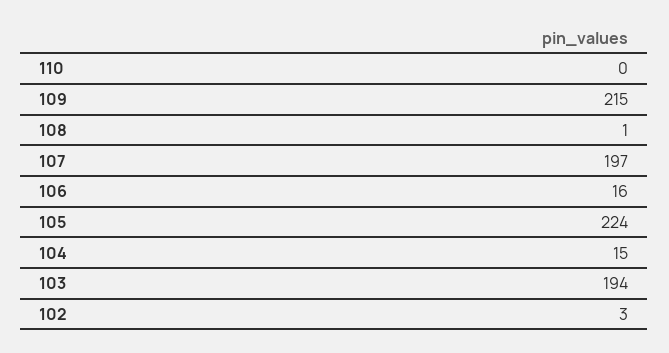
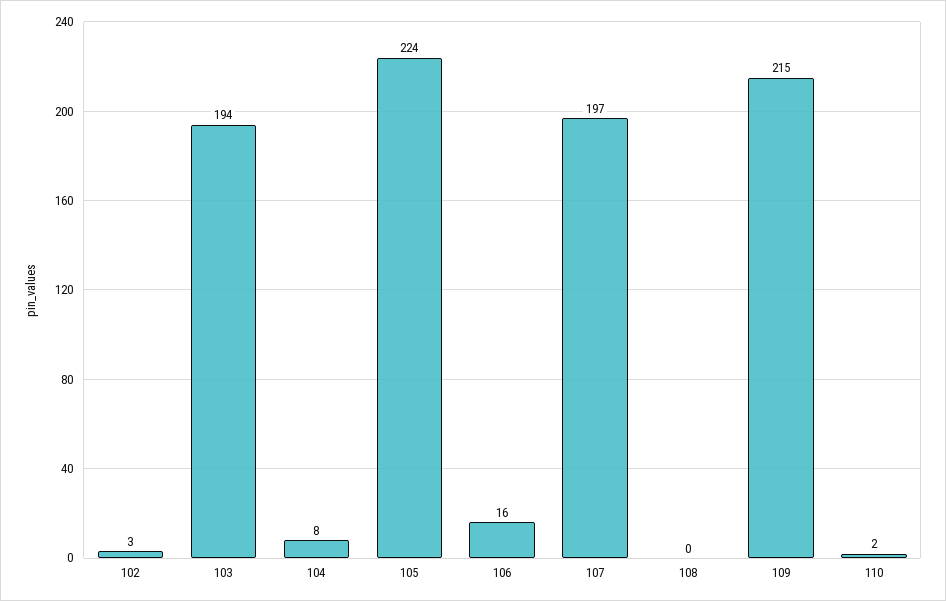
  {
-   "110": 0,
+   "110": 2,
    "109": 215,
-   "108": 1,
+   "108": 0,
    "107": 197,
    "106": 16,
    "105": 224,
-   "104": 15,
+   "104": 8,
    "103": 194,
    "102": 3
  }

